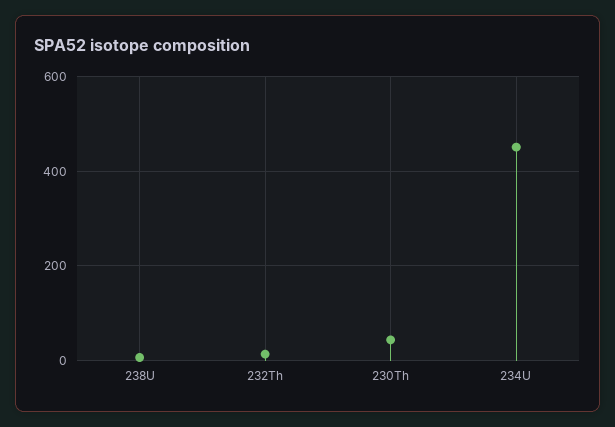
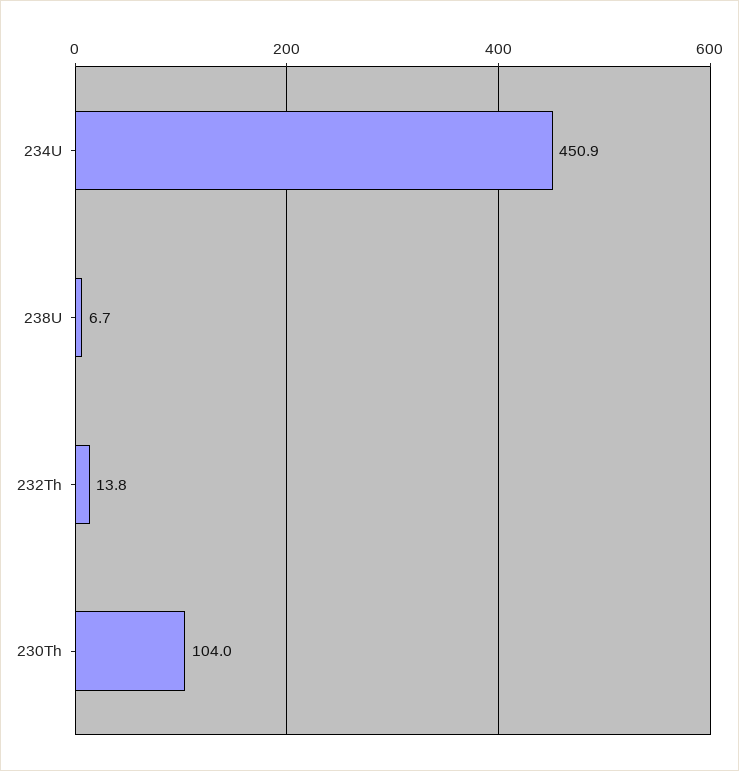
  {
    "238U": 6.7,
    "232Th": 13.8,
-   "230Th": 40,
+   "230Th": 104,
    "234U": 450.9
  }

